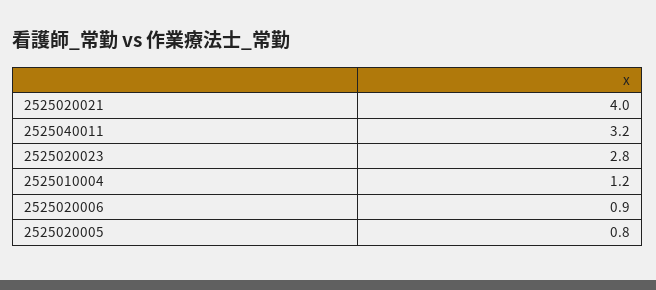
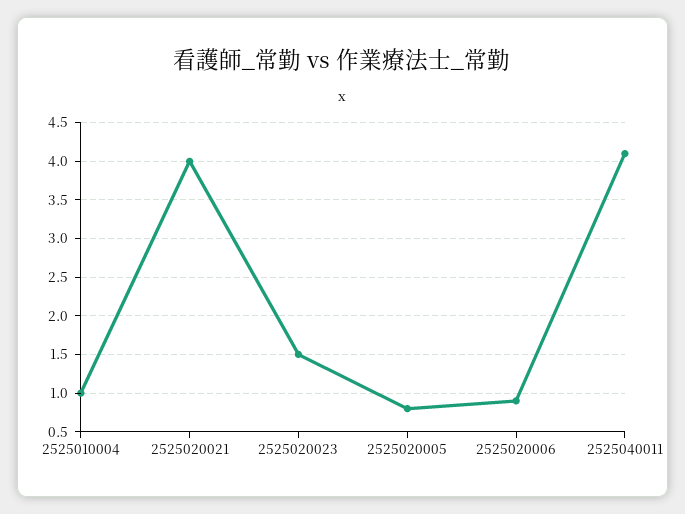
  {
    "2525020021": 4,
-   "2525040011": 3.2,
+   "2525040011": 4.1,
-   "2525020023": 2.8,
+   "2525020023": 1.5,
-   "2525010004": 1.2,
+   "2525010004": 1,
    "2525020006": 0.9,
    "2525020005": 0.8
  }

